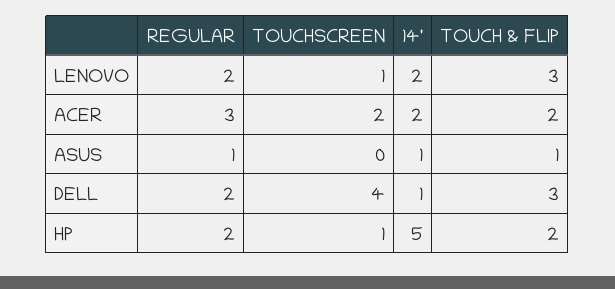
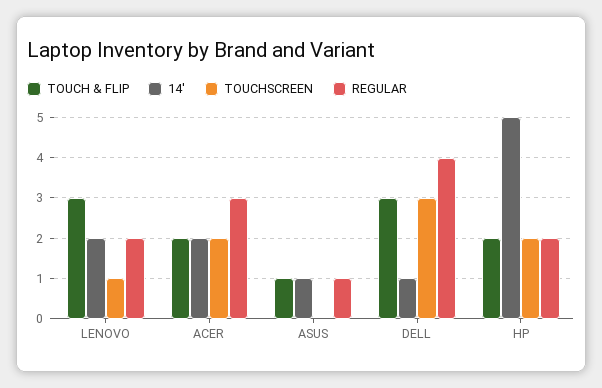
  {
    "REGULAR": {
      "LENOVO": 2,
      "ACER": 3,
      "ASUS": 1,
-     "DELL": 2,
+     "DELL": 4,
      "HP": 2
    },
    "TOUCHSCREEN": {
      "LENOVO": 1,
      "ACER": 2,
      "ASUS": 0,
-     "DELL": 4,
+     "DELL": 3,
-     "HP": 1
+     "HP": 2
    },
    "14'": {
      "LENOVO": 2,
      "ACER": 2,
      "ASUS": 1,
      "DELL": 1,
      "HP": 5
    },
    "TOUCH & FLIP": {
      "LENOVO": 3,
      "ACER": 2,
      "ASUS": 1,
      "DELL": 3,
      "HP": 2
    }
  }

